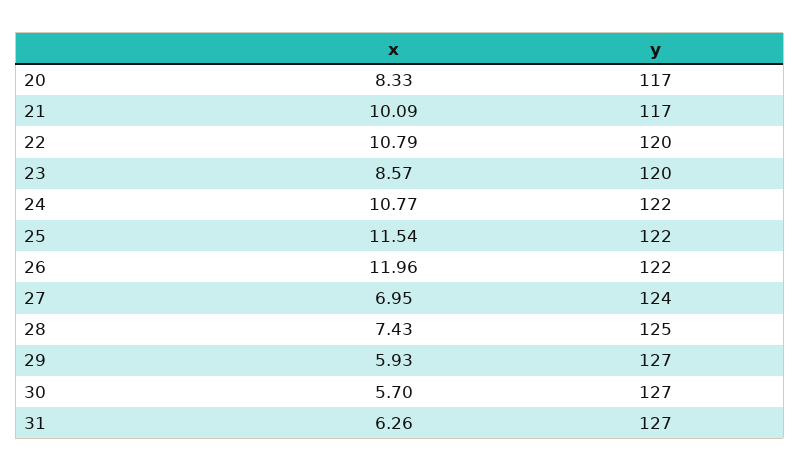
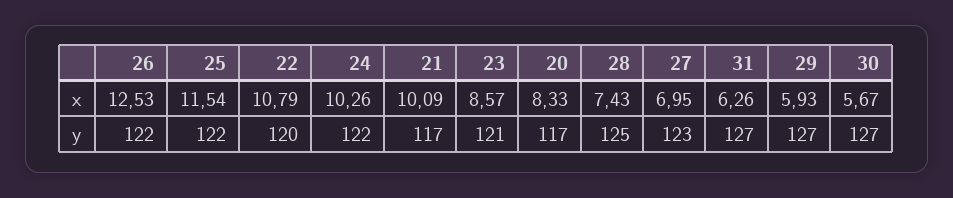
  {
    "x": {
      "20": 8.33,
      "21": 10.09,
      "22": 10.79,
      "23": 8.57,
-     "24": 10.77,
+     "24": 10.26,
      "25": 11.54,
-     "26": 11.96,
+     "26": 12.53,
      "27": 6.95,
      "28": 7.43,
      "29": 5.93,
-     "30": 5.7,
+     "30": 5.67,
      "31": 6.26
    },
    "y": {
      "20": 117,
      "21": 117,
      "22": 120,
-     "23": 120,
+     "23": 121,
      "24": 122,
      "25": 122,
      "26": 122,
-     "27": 124,
+     "27": 123,
      "28": 125,
      "29": 127,
      "30": 127,
      "31": 127
    }
  }

